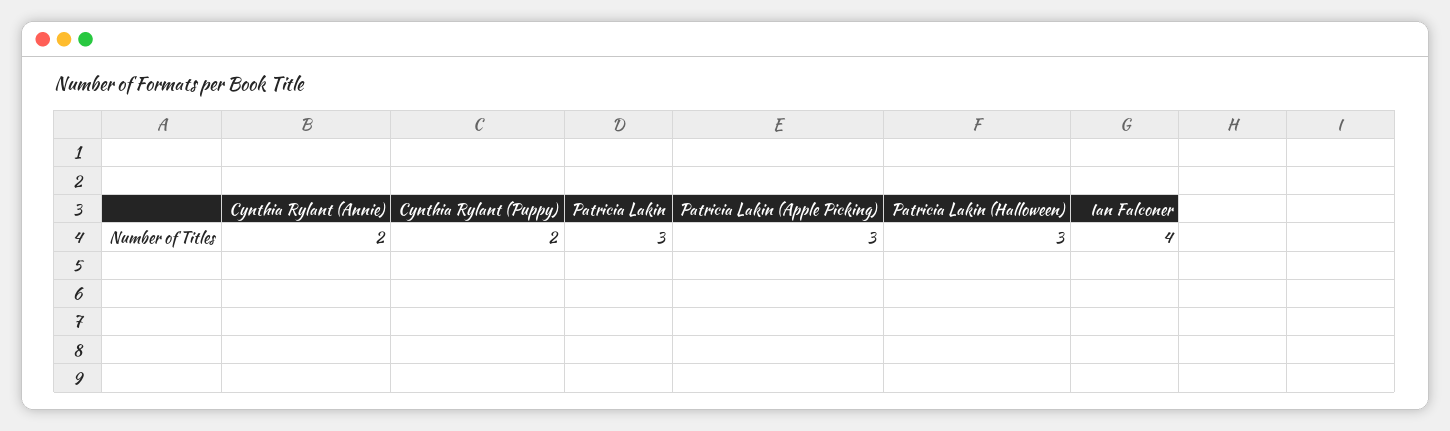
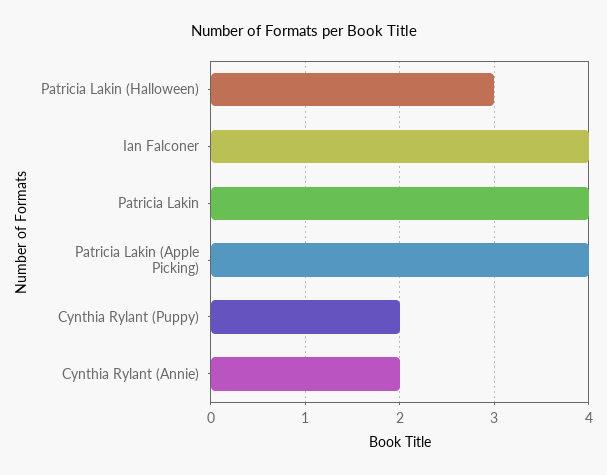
  {
    "Cynthia Rylant (Annie)": 2,
    "Cynthia Rylant (Puppy)": 2,
-   "Patricia Lakin": 3,
+   "Patricia Lakin": 4,
-   "Patricia Lakin (Apple Picking)": 3,
+   "Patricia Lakin (Apple Picking)": 4,
    "Patricia Lakin (Halloween)": 3,
    "Ian Falconer": 4
  }

